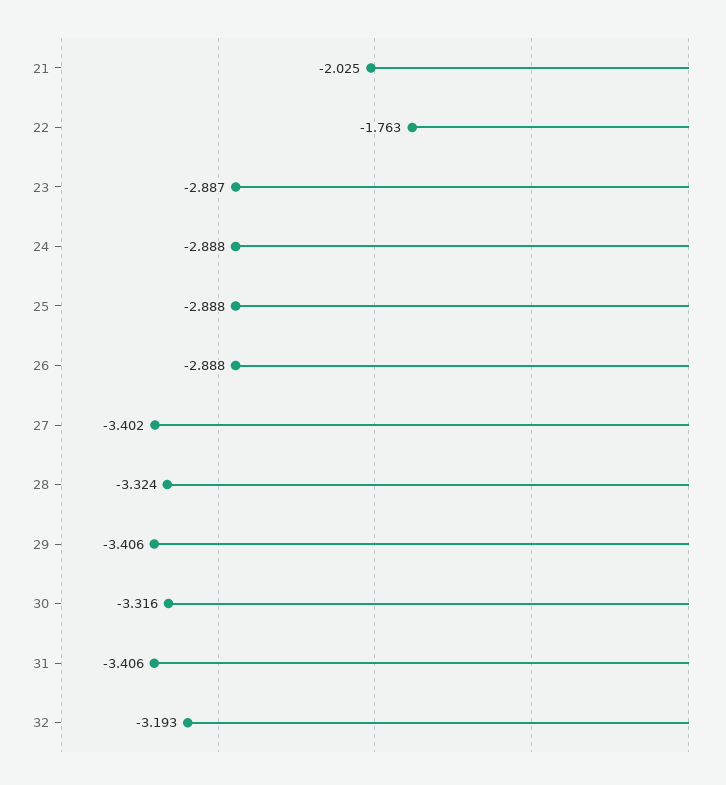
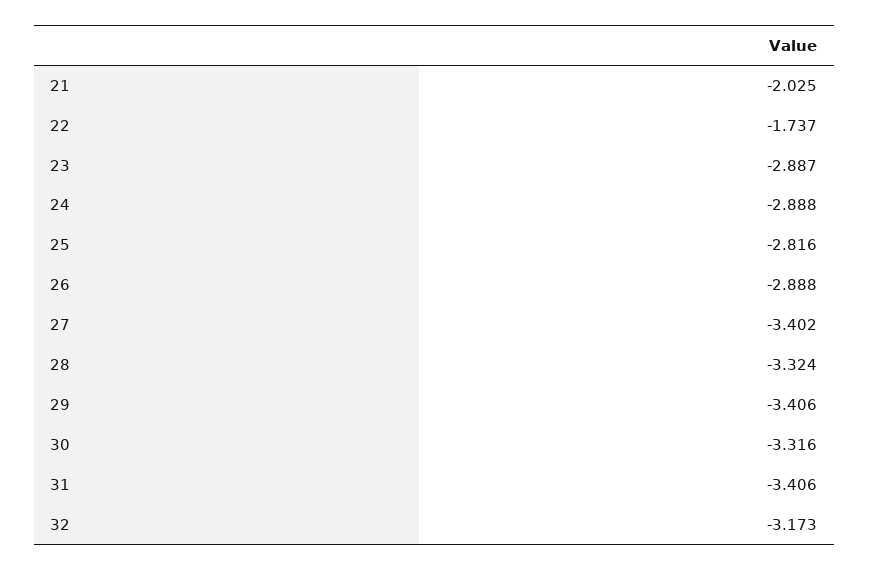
  {
    "21": -2.025,
-   "22": -1.763,
+   "22": -1.737,
    "23": -2.887,
    "24": -2.888,
-   "25": -2.888,
+   "25": -2.816,
    "26": -2.888,
    "27": -3.402,
    "28": -3.324,
    "29": -3.406,
    "30": -3.316,
    "31": -3.406,
-   "32": -3.193
+   "32": -3.173
  }

